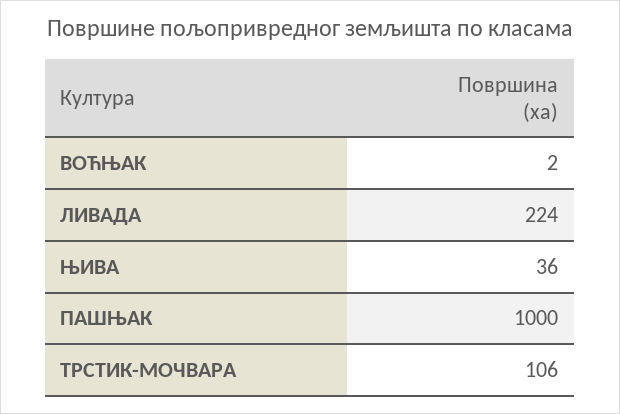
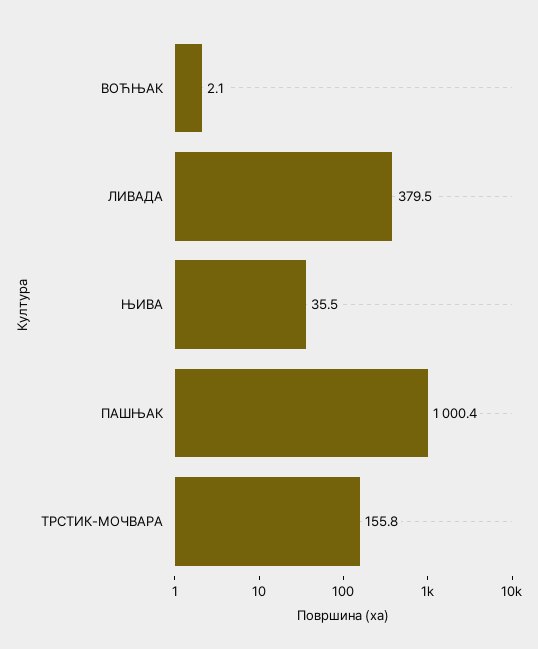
  {
    "ВОЋЊАК": 2.1,
-   "ЛИВАДА": 224,
+   "ЛИВАДА": 379.5,
    "ЊИВА": 35.5,
    "ПАШЊАК": 1000.4,
-   "ТРСТИК-МОЧВАРА": 106
+   "ТРСТИК-МОЧВАРА": 155.8
  }

